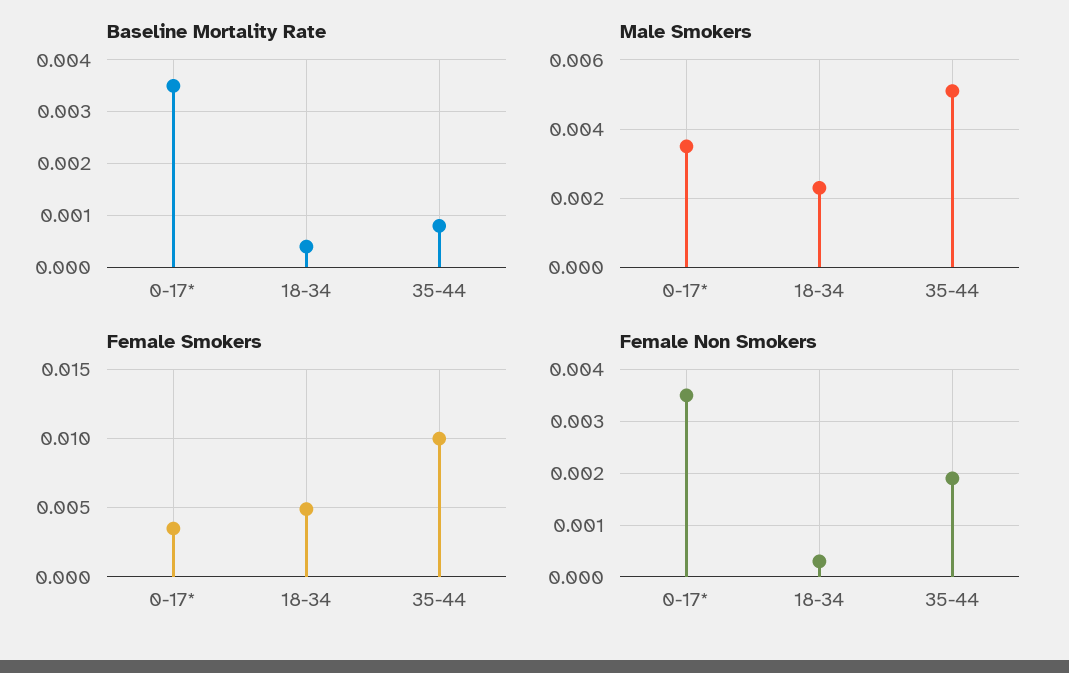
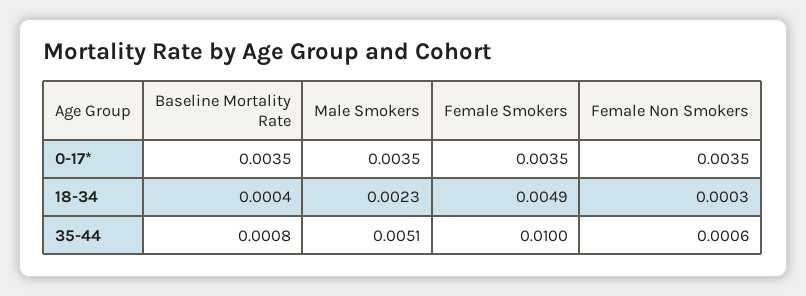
  {
    "Baseline Mortality Rate": {
      "0-17*": 0.0035,
      "18-34": 0.0004,
      "35-44": 0.0008
    },
    "Male Smokers": {
      "0-17*": 0.0035,
      "18-34": 0.0023,
      "35-44": 0.0051
    },
    "Female Smokers": {
      "0-17*": 0.0035,
      "18-34": 0.0049,
      "35-44": 0.01
    },
    "Female Non Smokers": {
      "0-17*": 0.0035,
      "18-34": 0.0003,
-     "35-44": 0.002
+     "35-44": 0.0006
    }
  }

